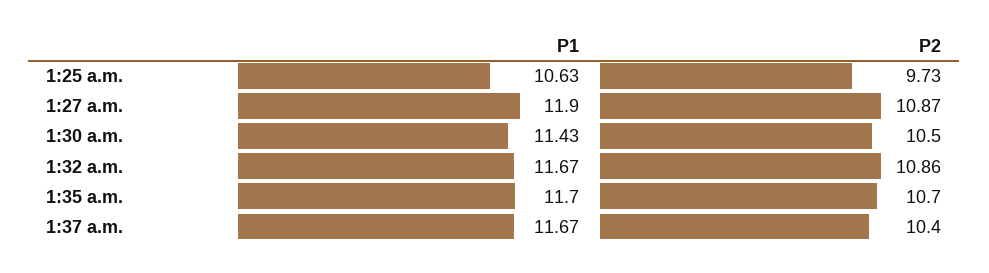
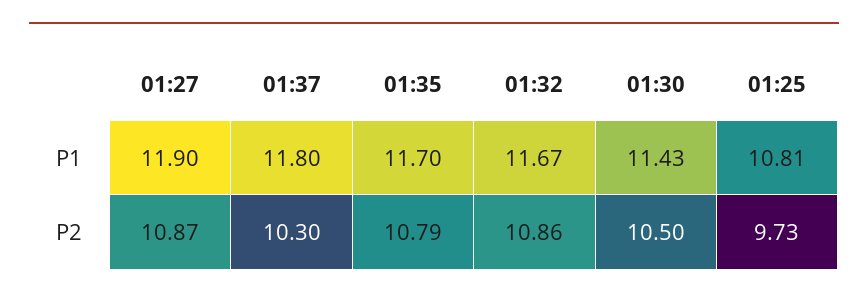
  {
    "P1": {
-     "1:25 a.m.": 10.63,
+     "1:25 a.m.": 10.81,
      "1:27 a.m.": 11.9,
      "1:30 a.m.": 11.43,
      "1:32 a.m.": 11.67,
      "1:35 a.m.": 11.7,
-     "1:37 a.m.": 11.67
+     "1:37 a.m.": 11.8
    },
    "P2": {
      "1:25 a.m.": 9.73,
      "1:27 a.m.": 10.87,
      "1:30 a.m.": 10.5,
      "1:32 a.m.": 10.86,
-     "1:35 a.m.": 10.7,
+     "1:35 a.m.": 10.79,
-     "1:37 a.m.": 10.4
+     "1:37 a.m.": 10.3
    }
  }

